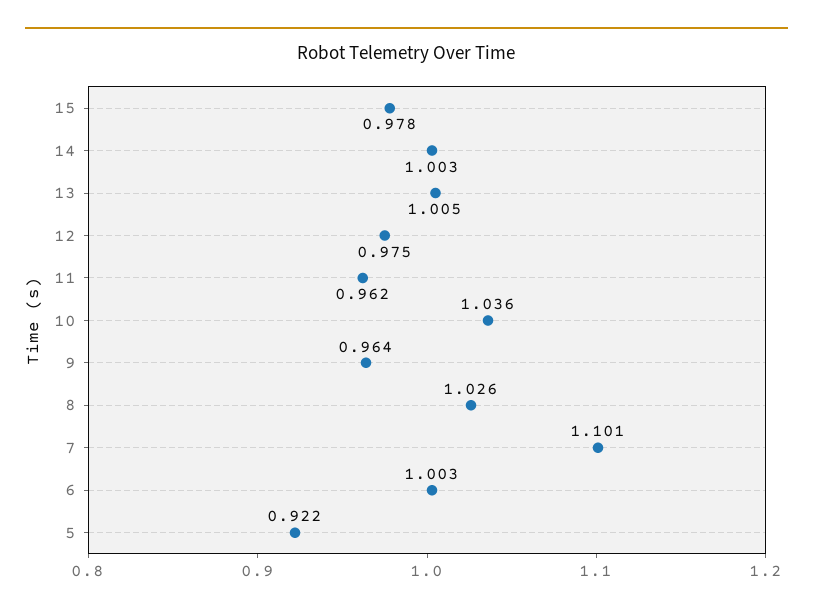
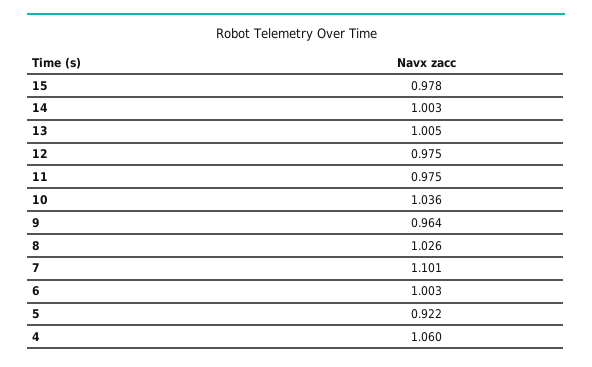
  {
    "15": 0.978,
    "14": 1.003,
    "13": 1.005,
    "12": 0.975,
-   "11": 0.962,
+   "11": 0.975,
    "10": 1.036,
    "9": 0.964,
    "8": 1.026,
    "7": 1.101,
    "6": 1.003,
-   "5": 0.922
+   "5": 0.922,
+   "4": 1.06
  }

